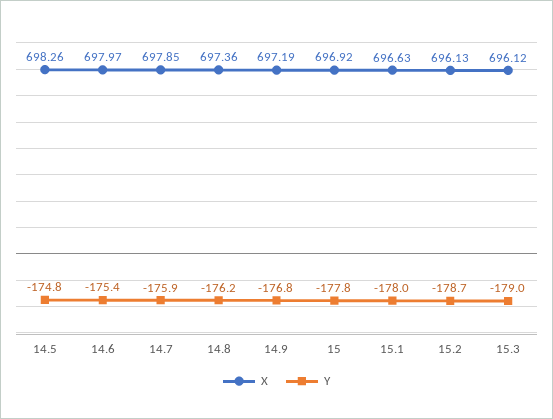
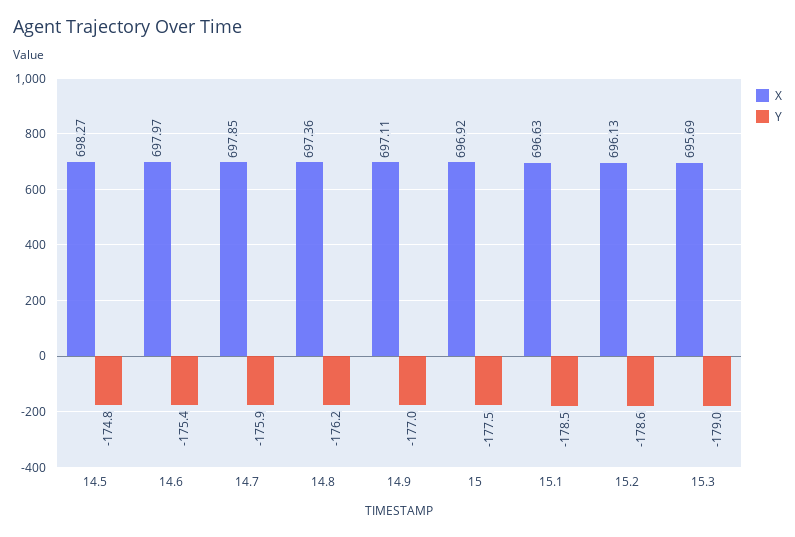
  {
    "X": {
-     "14.5": 698.26,
+     "14.5": 698.27,
      "14.6": 697.97,
      "14.7": 697.85,
      "14.8": 697.36,
-     "14.9": 697.19,
+     "14.9": 697.11,
      "15": 696.92,
      "15.1": 696.63,
      "15.2": 696.13,
-     "15.3": 696.12
+     "15.3": 695.69
    },
    "Y": {
      "14.5": -174.8,
      "14.6": -175.4,
      "14.7": -175.9,
      "14.8": -176.2,
-     "14.9": -176.8,
+     "14.9": -177,
-     "15": -177.8,
+     "15": -177.5,
-     "15.1": -178,
+     "15.1": -178.5,
-     "15.2": -178.7,
+     "15.2": -178.6,
      "15.3": -179
    }
  }

